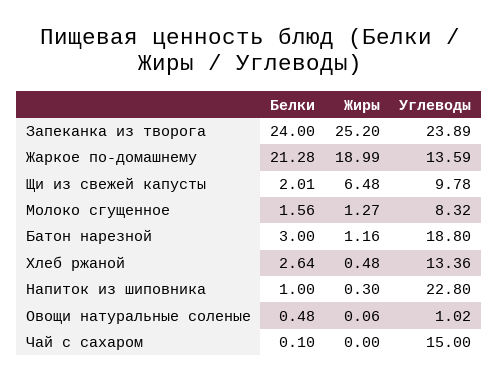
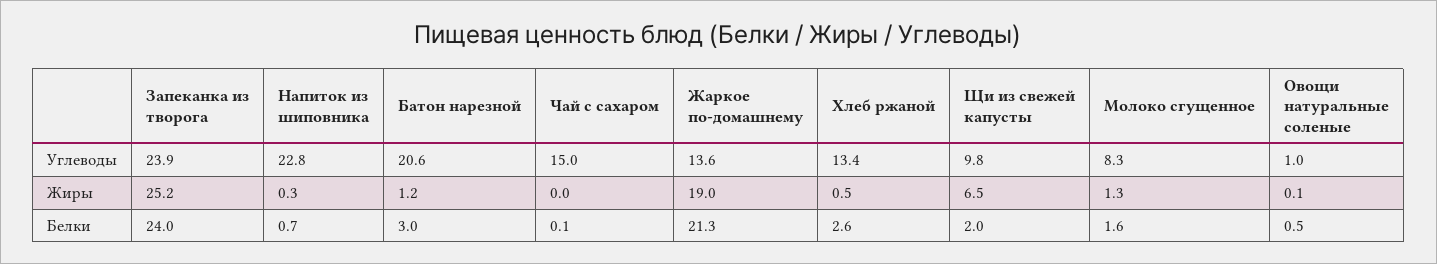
  {
    "Белки": {
      "Запеканка из творога": 24,
      "Жаркое по-домашнему": 21.28,
      "Щи из свежей капусты": 2.01,
      "Молоко сгущенное": 1.56,
      "Батон нарезной": 3,
      "Хлеб ржаной": 2.64,
-     "Напиток из шиповника": 1,
+     "Напиток из шиповника": 0.7,
      "Овощи натуральные соленые": 0.48,
      "Чай с сахаром": 0.1
    },
    "Жиры": {
      "Запеканка из творога": 25.2,
      "Жаркое по-домашнему": 18.99,
      "Щи из свежей капусты": 6.48,
      "Молоко сгущенное": 1.27,
      "Батон нарезной": 1.16,
      "Хлеб ржаной": 0.48,
      "Напиток из шиповника": 0.3,
      "Овощи натуральные соленые": 0.06,
      "Чай с сахаром": 0
    },
    "Углеводы": {
      "Запеканка из творога": 23.89,
      "Жаркое по-домашнему": 13.59,
      "Щи из свежей капусты": 9.78,
      "Молоко сгущенное": 8.32,
-     "Батон нарезной": 18.8,
+     "Батон нарезной": 20.6,
      "Хлеб ржаной": 13.36,
      "Напиток из шиповника": 22.8,
      "Овощи натуральные соленые": 1.02,
      "Чай с сахаром": 15
    }
  }

